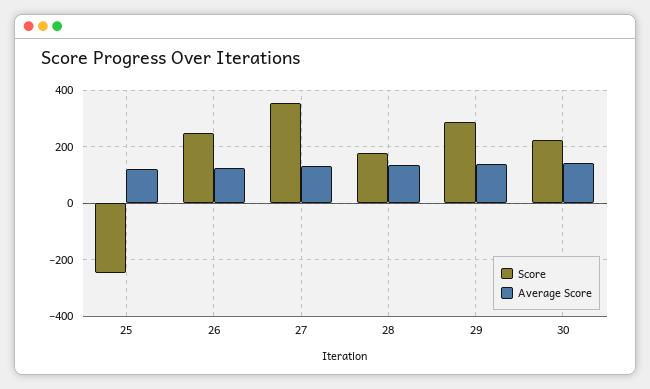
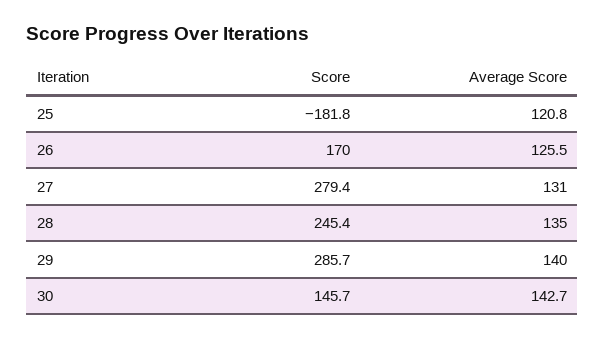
  {
    "Score": {
-     "25": -250,
+     "25": -181.8,
-     "26": 250,
+     "26": 170,
-     "27": 350,
+     "27": 279.4,
-     "28": 175,
+     "28": 245.4,
      "29": 285.7,
-     "30": 225
+     "30": 145.7
    },
    "Average Score": {
      "25": 120.8,
      "26": 125.5,
      "27": 131,
      "28": 135,
      "29": 140,
      "30": 142.7
    }
  }

